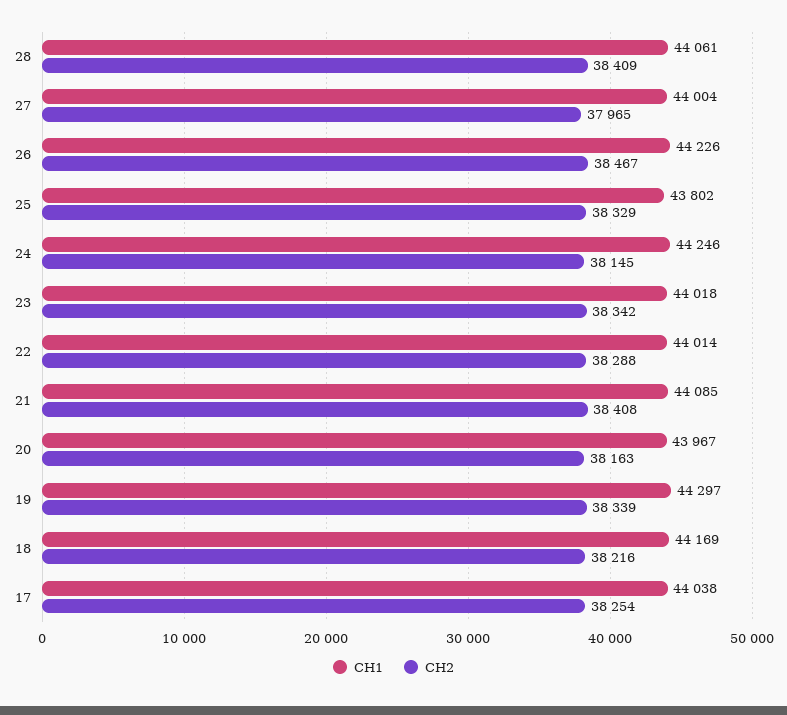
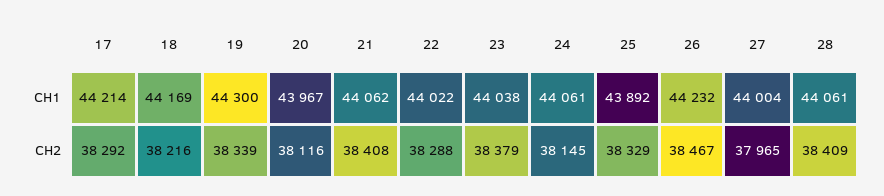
  {
    "CH1": {
      "28": 44061,
      "27": 44004,
-     "26": 44226,
+     "26": 44232,
-     "25": 43802,
+     "25": 43892,
-     "24": 44246,
+     "24": 44061,
-     "23": 44018,
+     "23": 44038,
-     "22": 44014,
+     "22": 44022,
-     "21": 44085,
+     "21": 44062,
      "20": 43967,
-     "19": 44297,
+     "19": 44300,
      "18": 44169,
-     "17": 44038
+     "17": 44214
    },
    "CH2": {
      "28": 38409,
      "27": 37965,
      "26": 38467,
      "25": 38329,
      "24": 38145,
-     "23": 38342,
+     "23": 38379,
      "22": 38288,
      "21": 38408,
-     "20": 38163,
+     "20": 38116,
      "19": 38339,
      "18": 38216,
-     "17": 38254
+     "17": 38292
    }
  }

